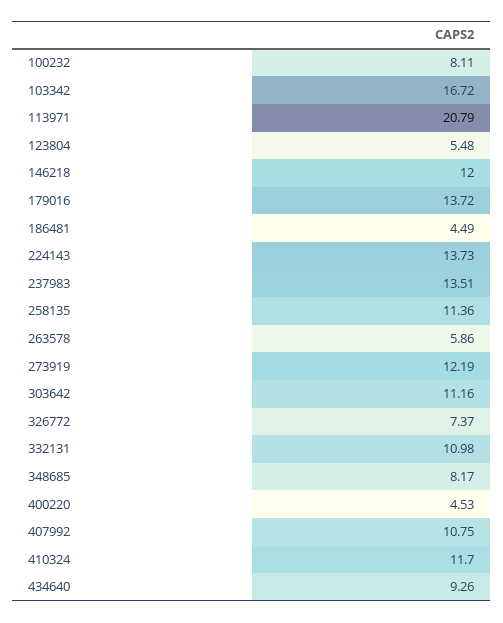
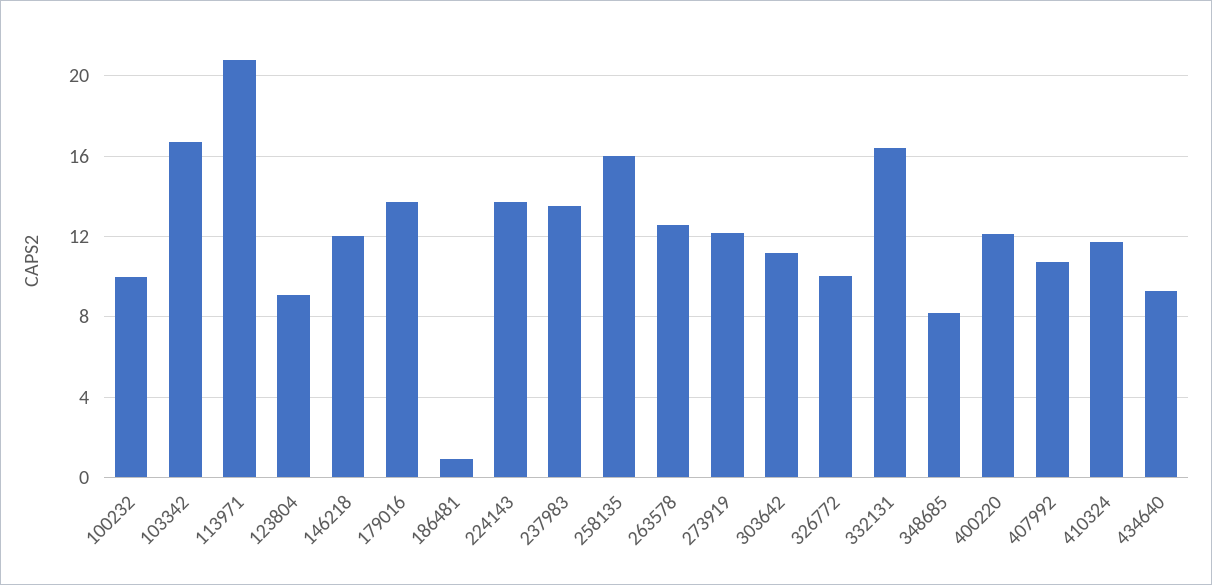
  {
-   "100232": 8.11,
+   "100232": 10,
    "103342": 16.72,
    "113971": 20.79,
-   "123804": 5.48,
+   "123804": 9,
    "146218": 12,
    "179016": 13.72,
-   "186481": 4.49,
+   "186481": 1,
    "224143": 13.73,
    "237983": 13.51,
-   "258135": 11.36,
+   "258135": 16,
-   "263578": 5.86,
+   "263578": 12.5,
    "273919": 12.19,
    "303642": 11.16,
-   "326772": 7.37,
+   "326772": 10,
-   "332131": 10.98,
+   "332131": 16.5,
    "348685": 8.17,
-   "400220": 4.53,
+   "400220": 12,
    "407992": 10.75,
    "410324": 11.7,
    "434640": 9.26
  }

